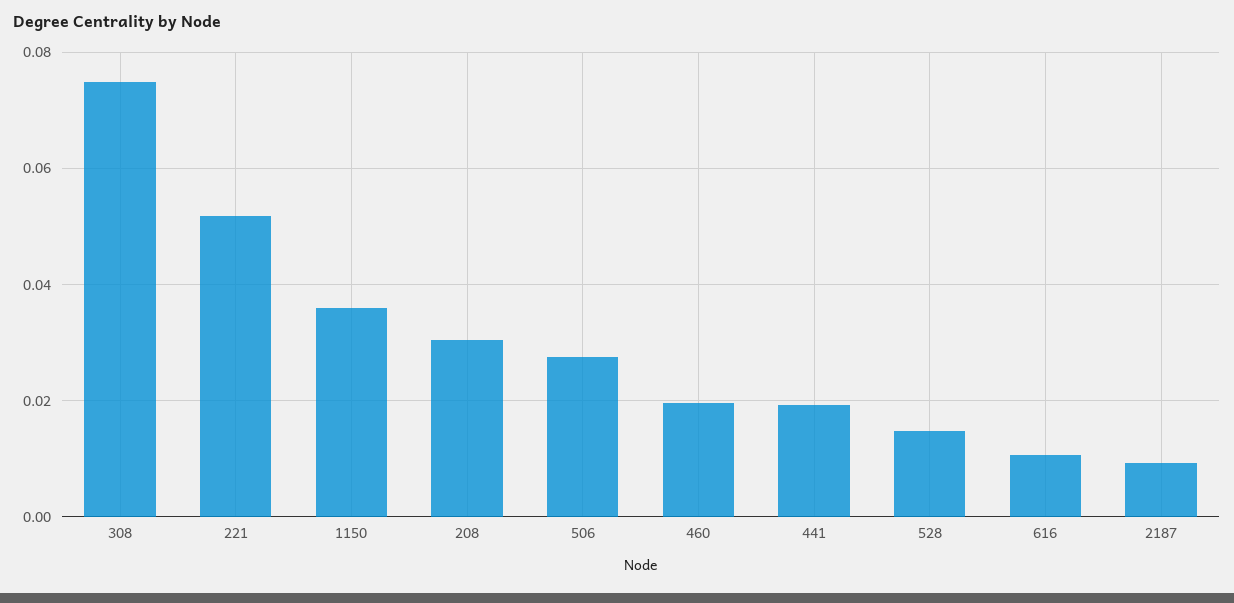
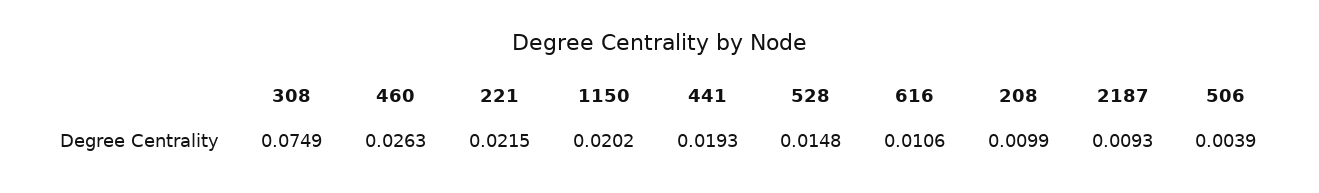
  {
    "308": 0.0749,
-   "221": 0.052,
+   "221": 0.0215,
-   "1150": 0.036,
+   "1150": 0.0202,
-   "208": 0.03,
+   "208": 0.0099,
-   "506": 0.028,
+   "506": 0.0039,
-   "460": 0.02,
+   "460": 0.0263,
    "441": 0.0193,
    "528": 0.0148,
    "616": 0.0106,
    "2187": 0.0093
  }

